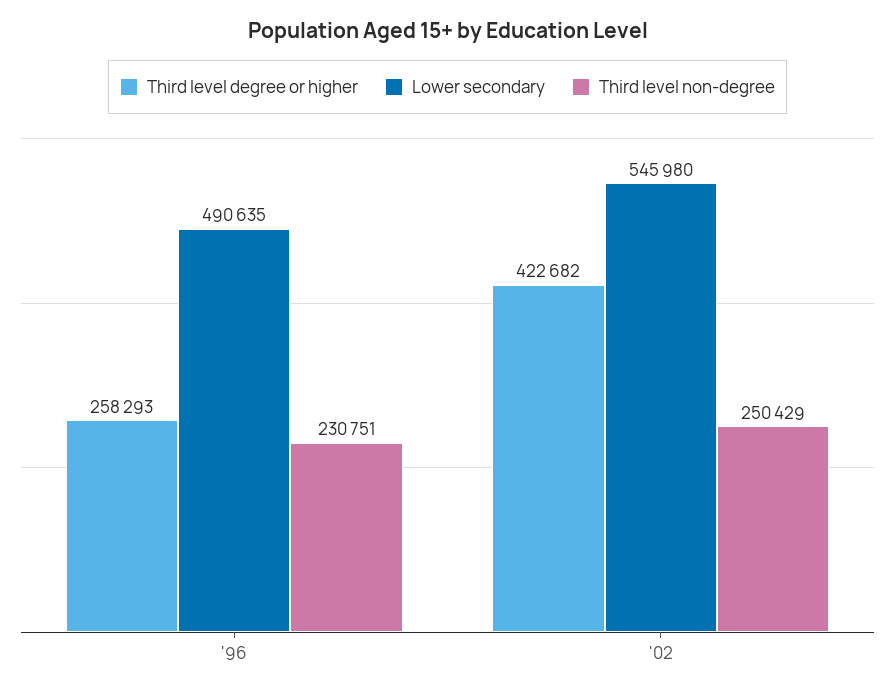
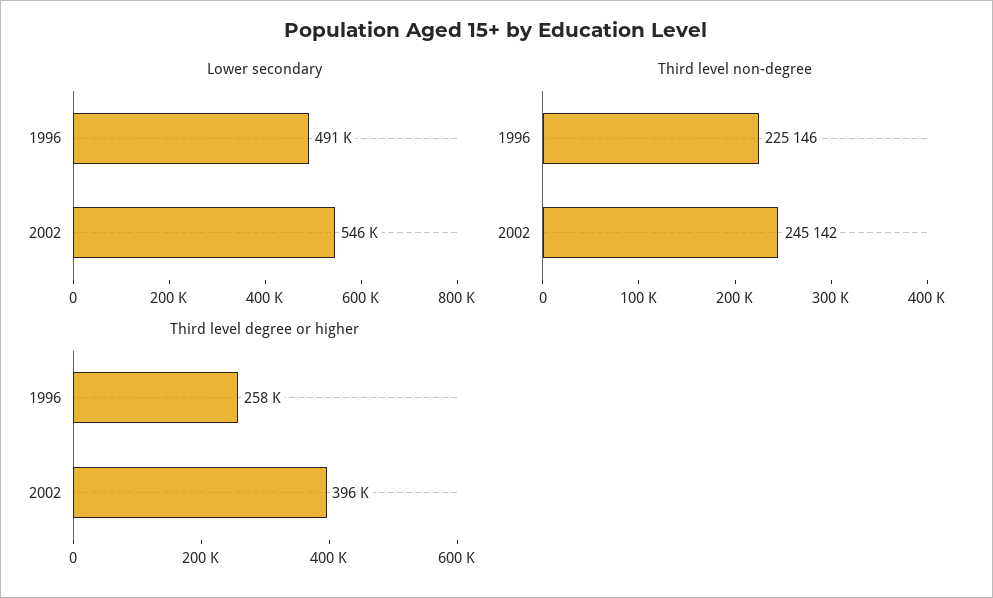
  {
    "Third level degree or higher": {
      "'96": 258293,
-     "'02": 422682
+     "'02": 396000
    },
    "Lower secondary": {
      "'96": 490635,
      "'02": 545980
    },
    "Third level non-degree": {
-     "'96": 230751,
+     "'96": 225146,
-     "'02": 250429
+     "'02": 245142
    }
  }

